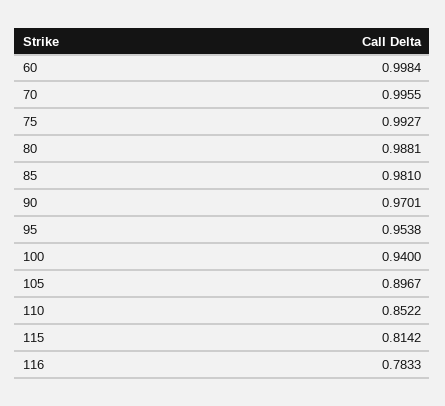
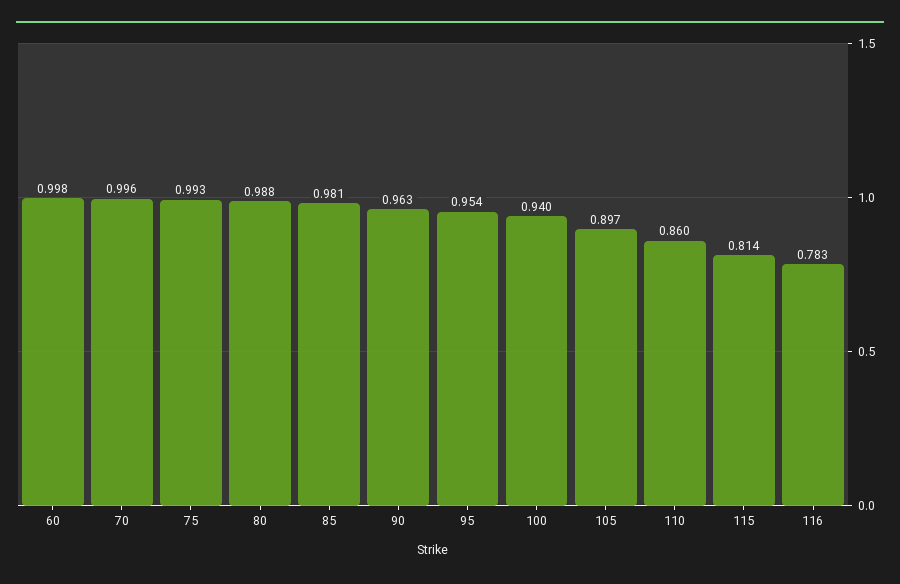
  {
    "60": 0.9984,
    "70": 0.9955,
    "75": 0.9927,
    "80": 0.9881,
    "85": 0.981,
-   "90": 0.9701,
+   "90": 0.963,
    "95": 0.9538,
    "100": 0.94,
    "105": 0.8967,
-   "110": 0.8522,
+   "110": 0.86,
    "115": 0.8142,
    "116": 0.7833
  }

